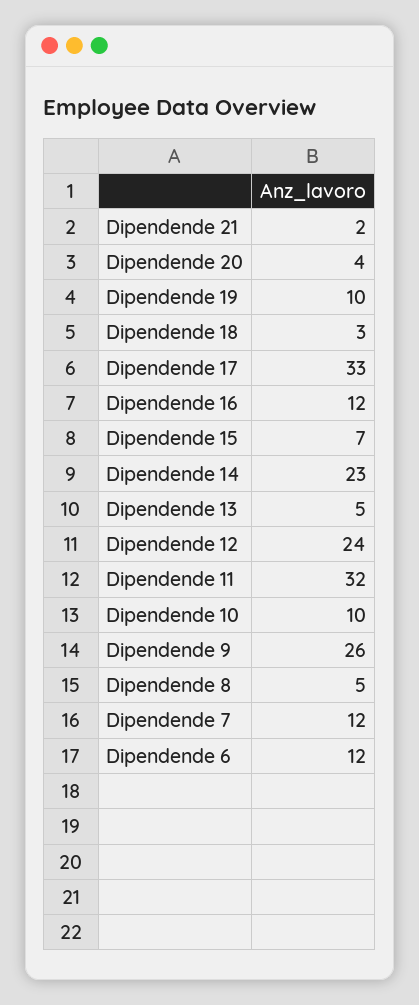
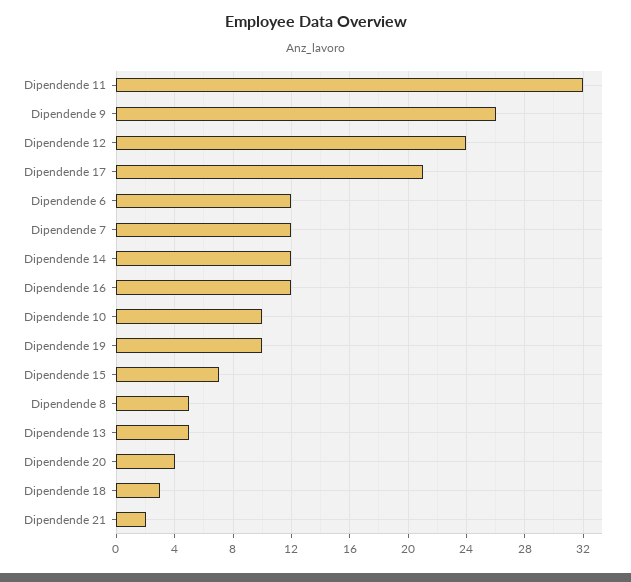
  {
    "Dipendende 21": 2,
    "Dipendende 20": 4,
    "Dipendende 19": 10,
    "Dipendende 18": 3,
-   "Dipendende 17": 33,
+   "Dipendende 17": 21,
    "Dipendende 16": 12,
    "Dipendende 15": 7,
-   "Dipendende 14": 23,
+   "Dipendende 14": 12,
    "Dipendende 13": 5,
    "Dipendende 12": 24,
    "Dipendende 11": 32,
    "Dipendende 10": 10,
    "Dipendende 9": 26,
    "Dipendende 8": 5,
    "Dipendende 7": 12,
    "Dipendende 6": 12
  }

